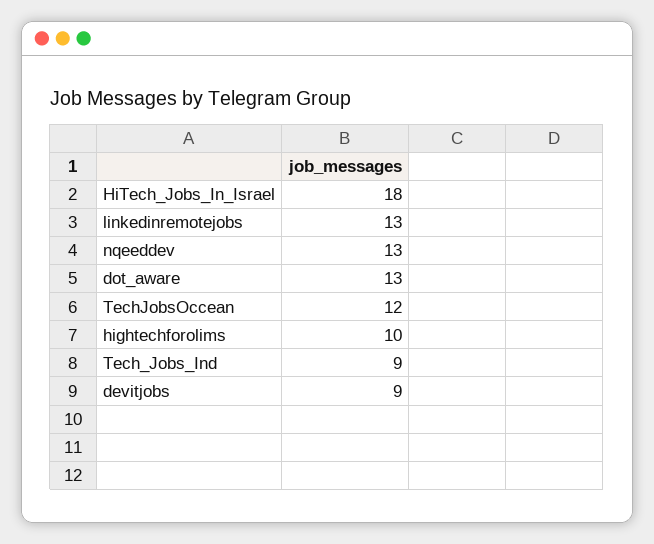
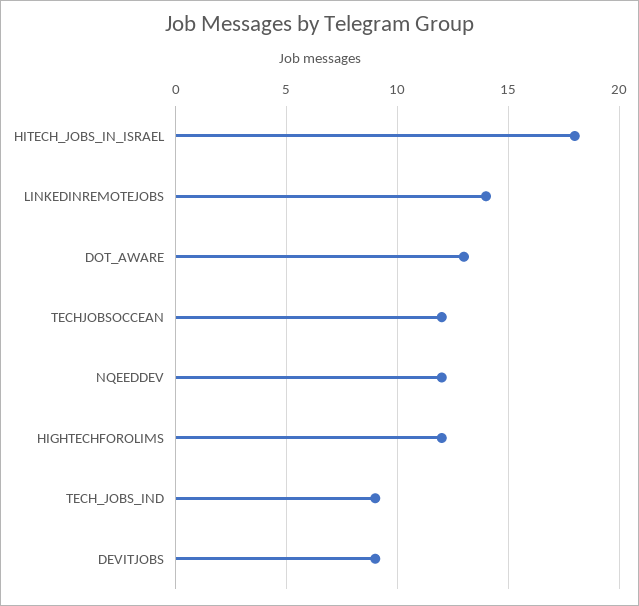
  {
    "HiTech_Jobs_In_Israel": 18,
-   "linkedinremotejobs": 13,
+   "linkedinremotejobs": 14,
-   "nqeeddev": 13,
+   "nqeeddev": 12,
    "dot_aware": 13,
    "TechJobsOccean": 12,
-   "hightechforolims": 10,
+   "hightechforolims": 12,
    "Tech_Jobs_Ind": 9,
    "devitjobs": 9
  }

